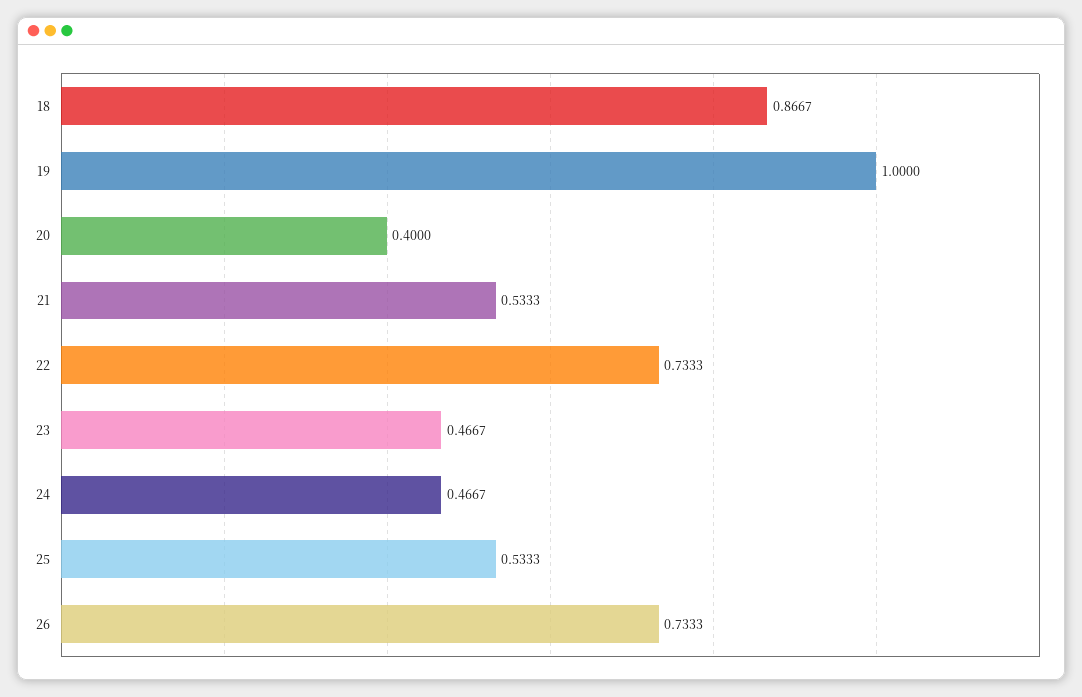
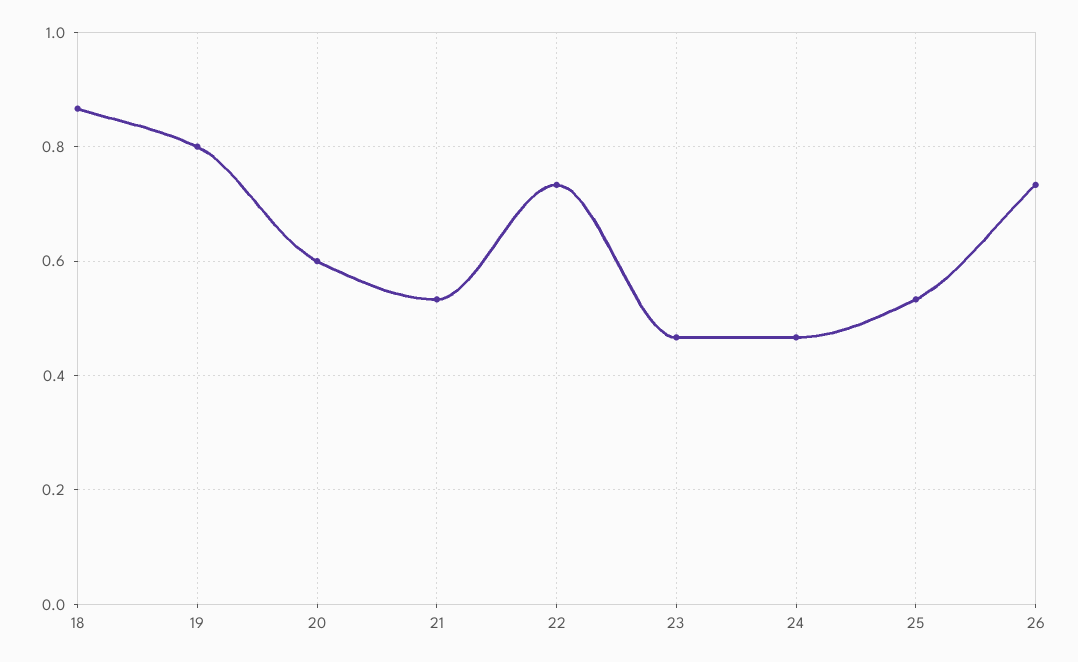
  {
    "18": 0.8667,
-   "19": 1,
+   "19": 0.8,
-   "20": 0.4,
+   "20": 0.6,
    "21": 0.5333,
    "22": 0.7333,
    "23": 0.4667,
    "24": 0.4667,
    "25": 0.5333,
    "26": 0.7333
  }

